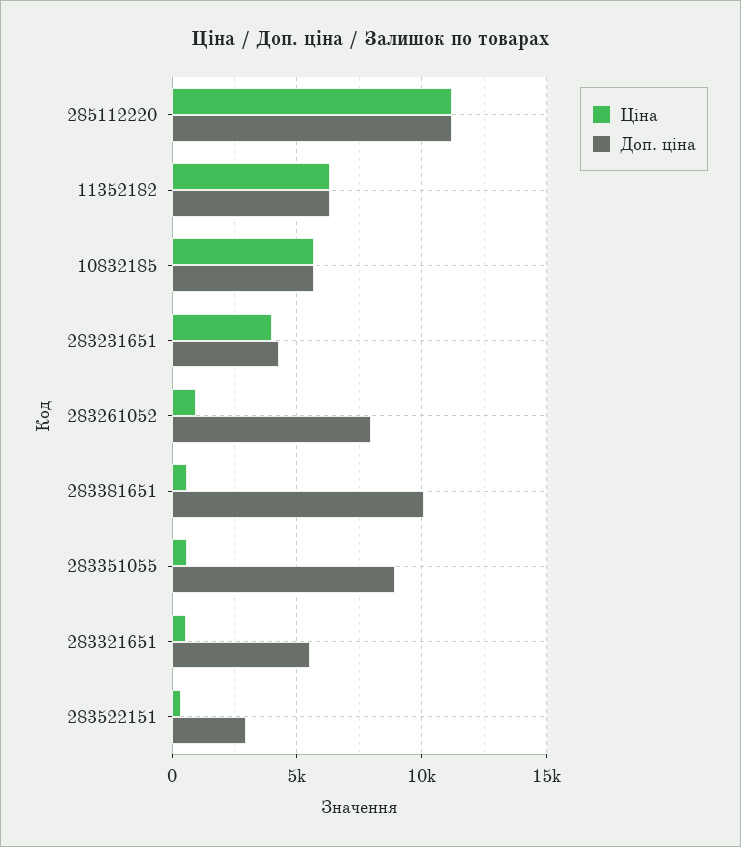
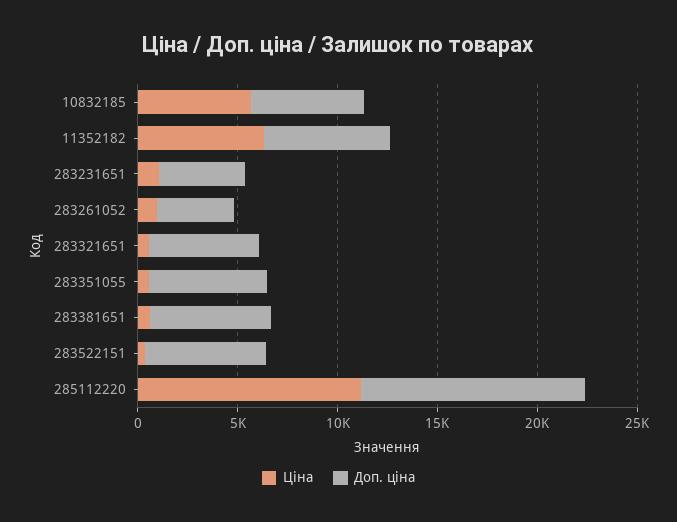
  {
    "Ціна": {
      "285112220": 11000,
      "11352182": 6500,
      "10832185": 5500,
-     "283231651": 4000,
+     "283231651": 1000,
      "283261052": 1000,
      "283381651": 500,
      "283351055": 500,
      "283321651": 500,
      "283522151": 500
    },
    "Доп. ціна": {
      "285112220": 11000,
      "11352182": 6500,
      "10832185": 5500,
      "283231651": 4500,
-     "283261052": 8000,
+     "283261052": 4000,
-     "283381651": 10000,
+     "283381651": 6000,
-     "283351055": 9000,
+     "283351055": 6000,
      "283321651": 5500,
-     "283522151": 3000
+     "283522151": 6000
    }
  }

